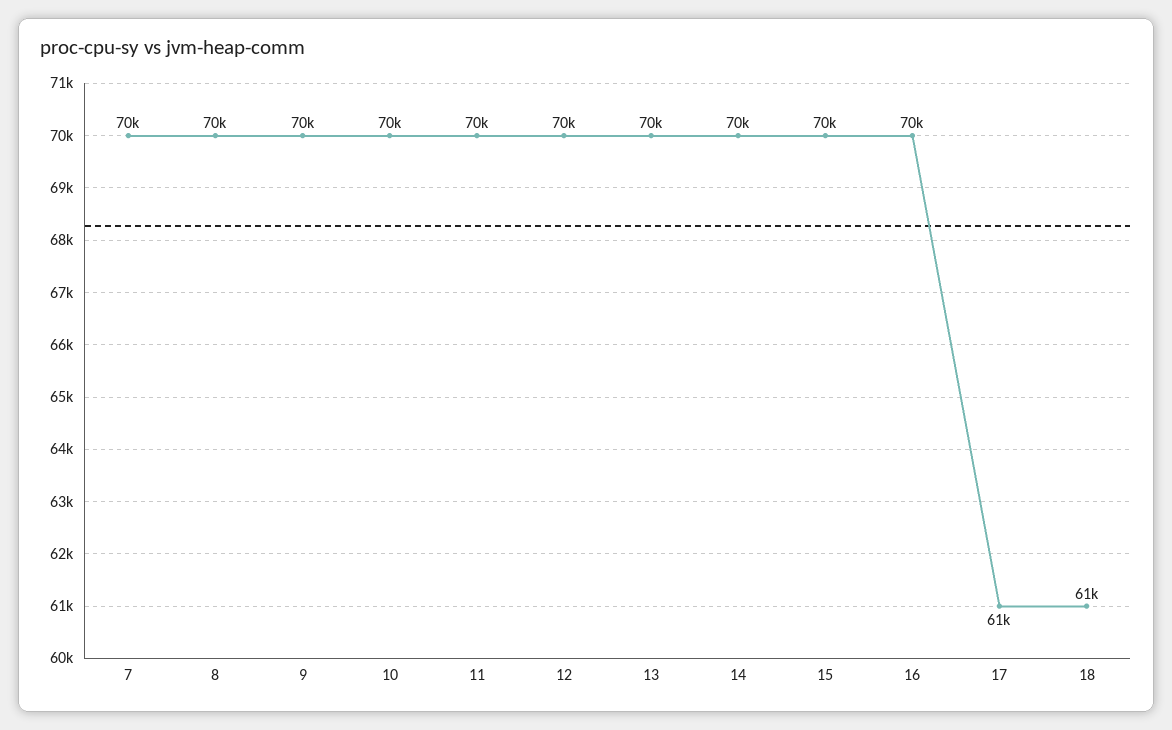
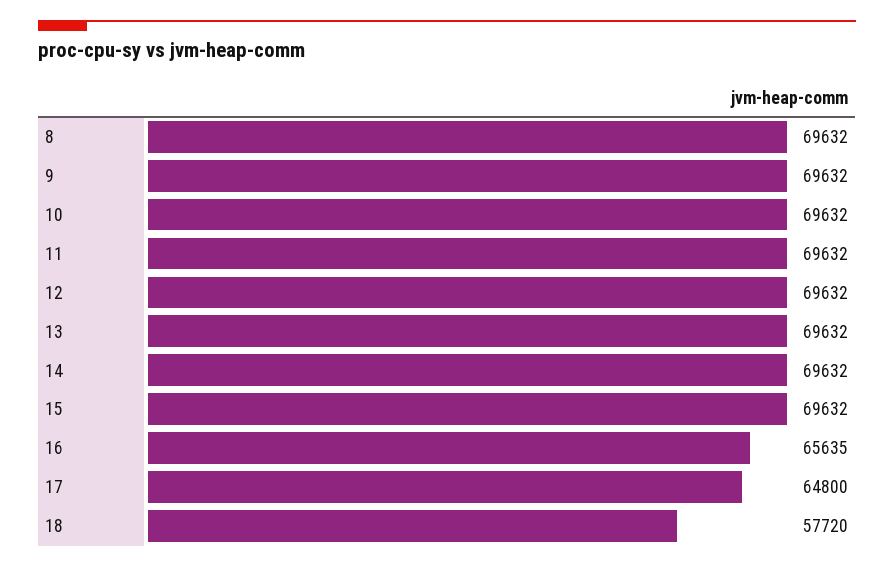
  {
-   "7": 70000,
    "8": 69632,
    "9": 69632,
    "10": 69632,
    "11": 69632,
    "12": 69632,
    "13": 69632,
    "14": 69632,
    "15": 69632,
-   "16": 70000,
+   "16": 65635,
-   "17": 61000,
+   "17": 64800,
-   "18": 61000
+   "18": 57720
  }

